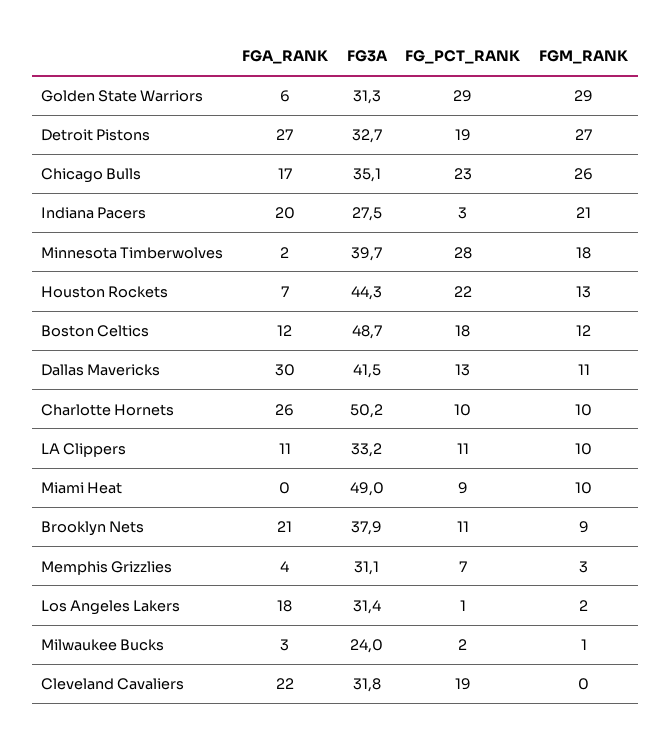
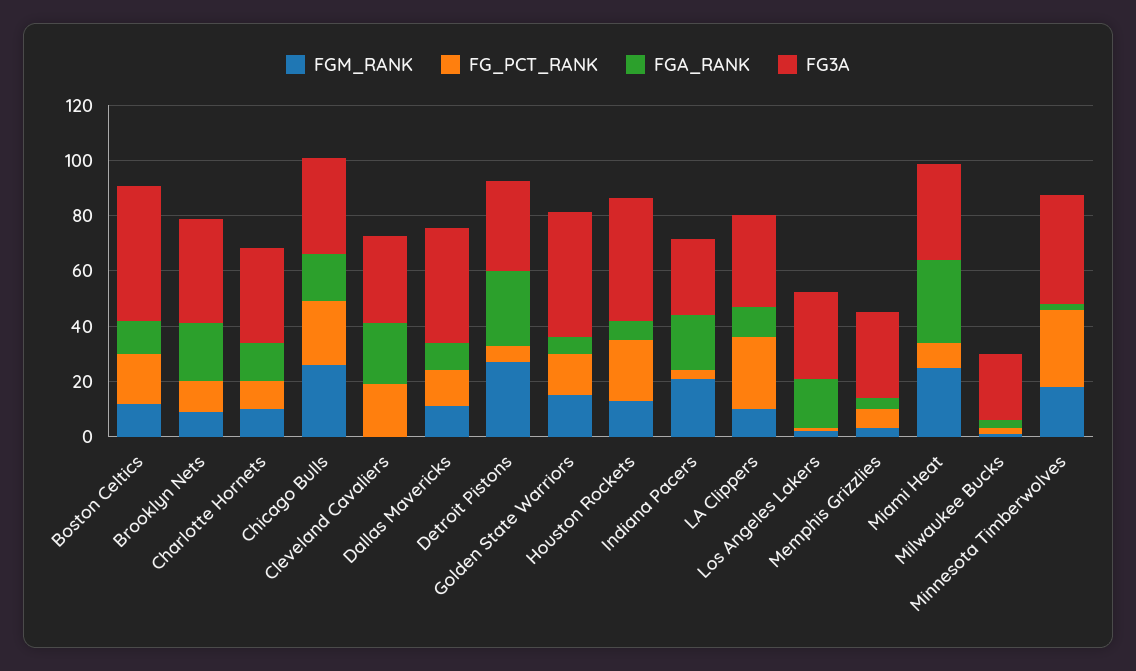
  {
    "FGA_RANK": {
      "Golden State Warriors": 6,
      "Detroit Pistons": 27,
      "Chicago Bulls": 17,
      "Indiana Pacers": 20,
      "Minnesota Timberwolves": 2,
      "Houston Rockets": 7,
      "Boston Celtics": 12,
-     "Dallas Mavericks": 30,
+     "Dallas Mavericks": 10,
-     "Charlotte Hornets": 26,
+     "Charlotte Hornets": 15,
      "LA Clippers": 11,
-     "Miami Heat": 0,
+     "Miami Heat": 30,
      "Brooklyn Nets": 21,
      "Memphis Grizzlies": 4,
      "Los Angeles Lakers": 18,
      "Milwaukee Bucks": 3,
      "Cleveland Cavaliers": 22
    },
    "FG3A": {
-     "Golden State Warriors": 31.3,
+     "Golden State Warriors": 45,
      "Detroit Pistons": 32.7,
      "Chicago Bulls": 35.1,
      "Indiana Pacers": 27.5,
      "Minnesota Timberwolves": 39.7,
      "Houston Rockets": 44.3,
      "Boston Celtics": 48.7,
      "Dallas Mavericks": 41.5,
-     "Charlotte Hornets": 50.2,
+     "Charlotte Hornets": 35,
      "LA Clippers": 33.2,
-     "Miami Heat": 49,
+     "Miami Heat": 35,
      "Brooklyn Nets": 37.9,
      "Memphis Grizzlies": 31.1,
      "Los Angeles Lakers": 31.4,
      "Milwaukee Bucks": 24,
      "Cleveland Cavaliers": 31.8
    },
    "FG_PCT_RANK": {
-     "Golden State Warriors": 29,
+     "Golden State Warriors": 15,
-     "Detroit Pistons": 19,
+     "Detroit Pistons": 5,
      "Chicago Bulls": 23,
      "Indiana Pacers": 3,
      "Minnesota Timberwolves": 28,
      "Houston Rockets": 22,
      "Boston Celtics": 18,
      "Dallas Mavericks": 13,
      "Charlotte Hornets": 10,
-     "LA Clippers": 11,
+     "LA Clippers": 25,
      "Miami Heat": 9,
      "Brooklyn Nets": 11,
      "Memphis Grizzlies": 7,
      "Los Angeles Lakers": 1,
      "Milwaukee Bucks": 2,
      "Cleveland Cavaliers": 19
    },
    "FGM_RANK": {
-     "Golden State Warriors": 29,
+     "Golden State Warriors": 15,
      "Detroit Pistons": 27,
      "Chicago Bulls": 26,
      "Indiana Pacers": 21,
      "Minnesota Timberwolves": 18,
      "Houston Rockets": 13,
      "Boston Celtics": 12,
      "Dallas Mavericks": 11,
      "Charlotte Hornets": 10,
      "LA Clippers": 10,
-     "Miami Heat": 10,
+     "Miami Heat": 25,
      "Brooklyn Nets": 9,
      "Memphis Grizzlies": 3,
      "Los Angeles Lakers": 2,
      "Milwaukee Bucks": 1,
      "Cleveland Cavaliers": 0
    }
  }

